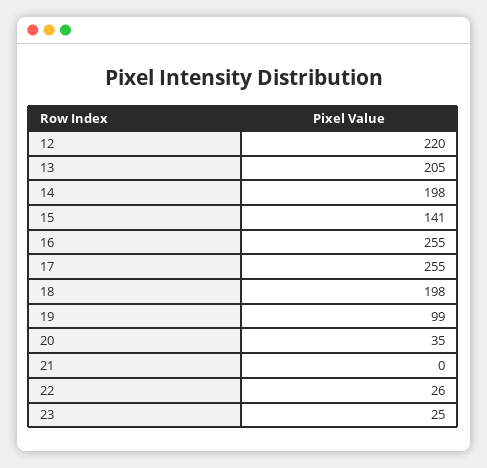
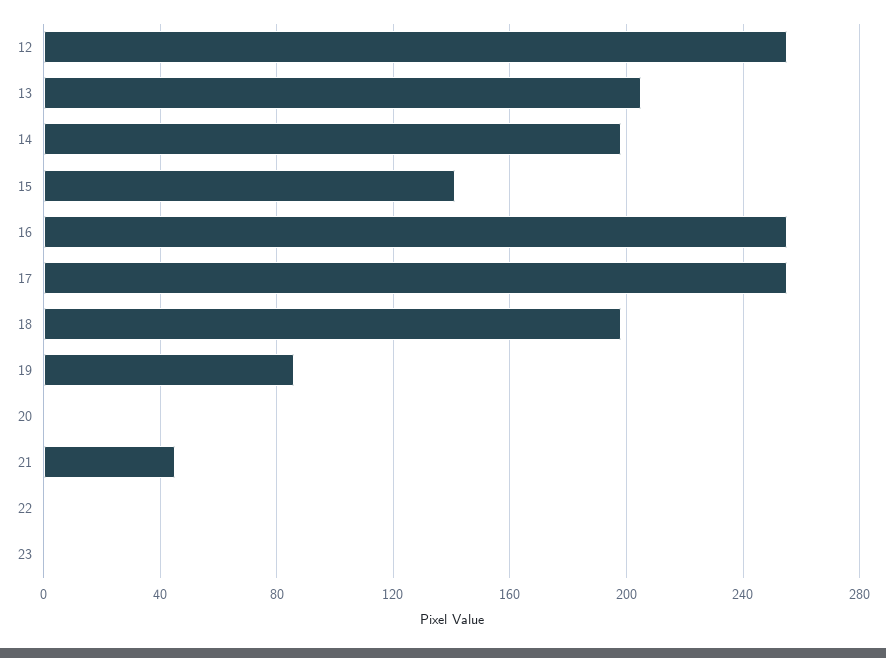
  {
-   "12": 220,
+   "12": 255,
    "13": 205,
    "14": 198,
    "15": 141,
    "16": 255,
    "17": 255,
    "18": 198,
-   "19": 99,
+   "19": 85,
-   "20": 35,
+   "20": 0,
-   "21": 0,
+   "21": 45,
-   "22": 26,
+   "22": 0,
-   "23": 25
+   "23": 0
  }

